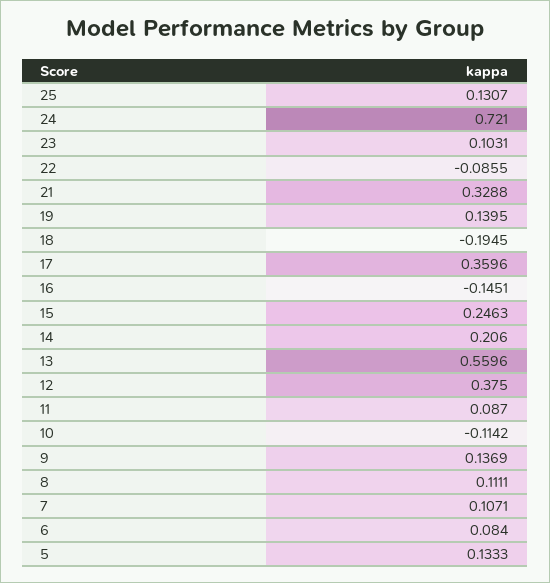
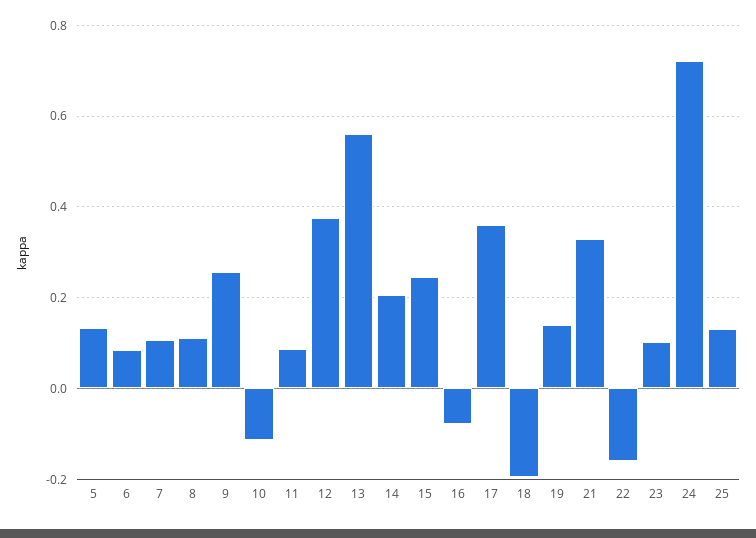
  {
    "25": 0.1307,
    "24": 0.721,
    "23": 0.1031,
-   "22": -0.0855,
+   "22": -0.16,
    "21": 0.3288,
    "19": 0.1395,
    "18": -0.1945,
    "17": 0.3596,
-   "16": -0.1451,
+   "16": -0.08,
    "15": 0.2463,
    "14": 0.206,
    "13": 0.5596,
    "12": 0.375,
    "11": 0.087,
    "10": -0.1142,
-   "9": 0.1369,
+   "9": 0.26,
    "8": 0.1111,
    "7": 0.1071,
    "6": 0.084,
    "5": 0.1333
  }

